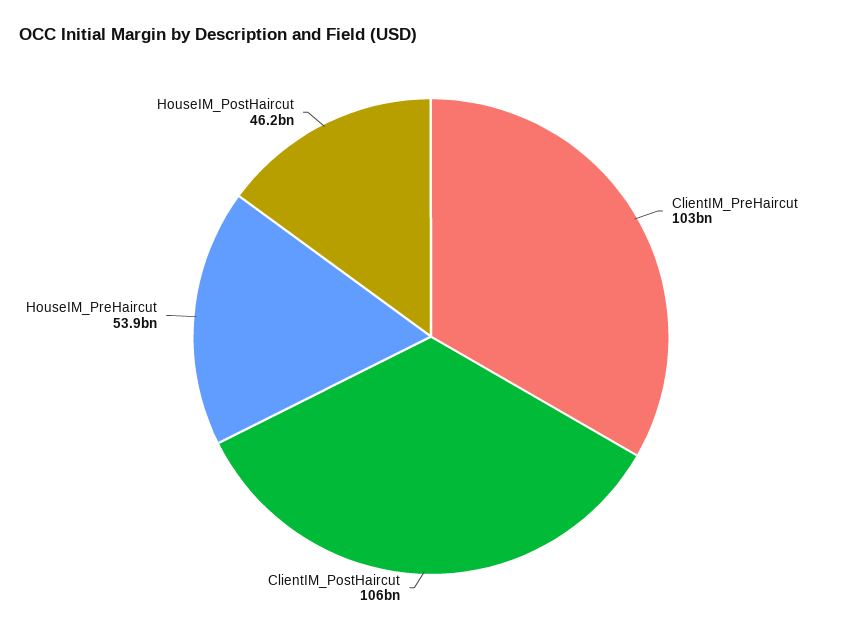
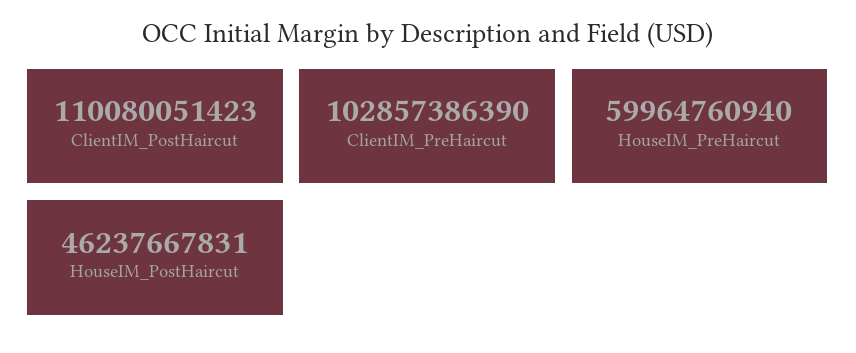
  {
    "ClientIM_PreHaircut": 102857386390,
-   "ClientIM_PostHaircut": 106000000000,
+   "ClientIM_PostHaircut": 110080051423,
-   "HouseIM_PreHaircut": 53900000000,
+   "HouseIM_PreHaircut": 59964760940,
    "HouseIM_PostHaircut": 46237667831
  }

